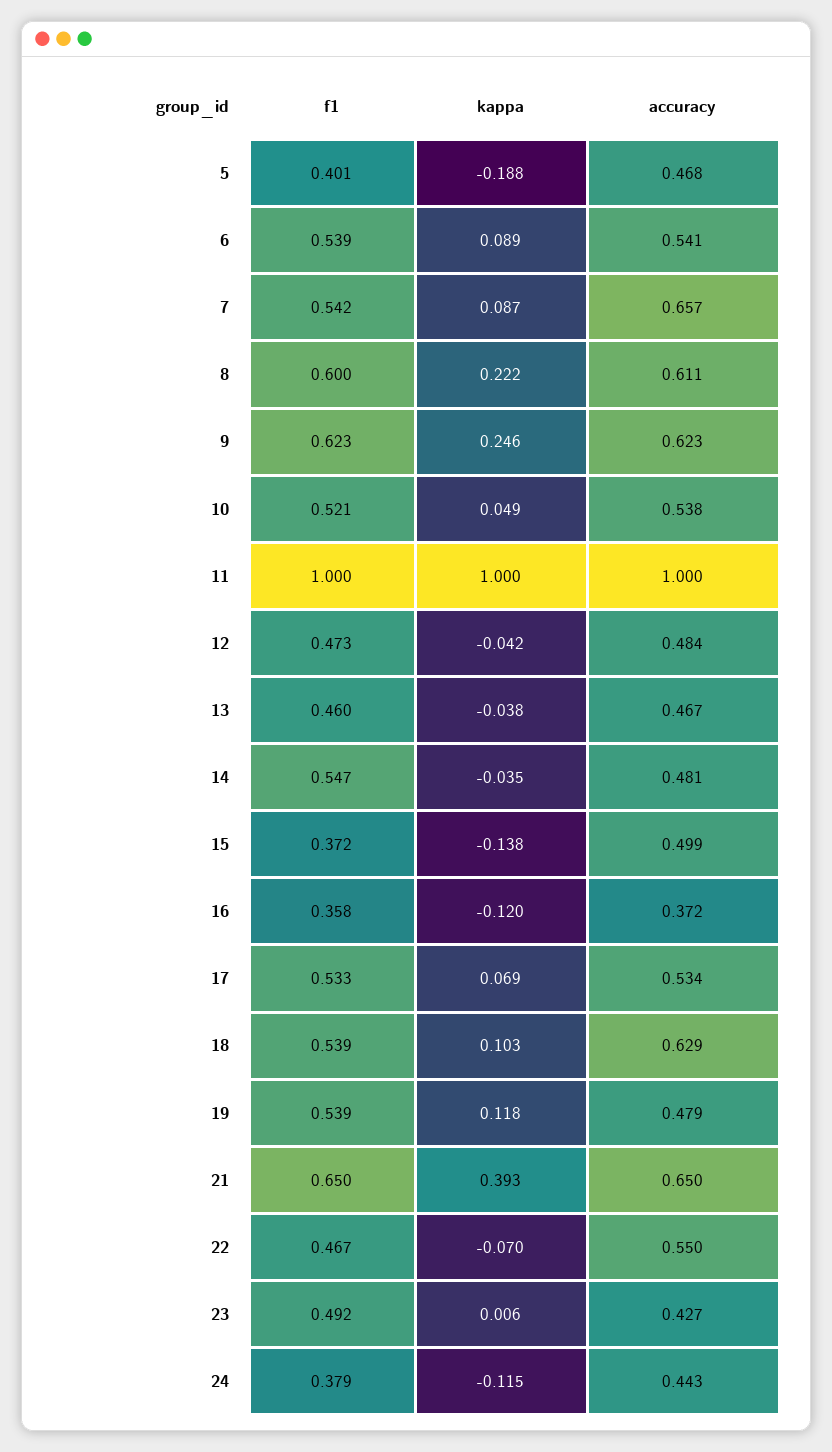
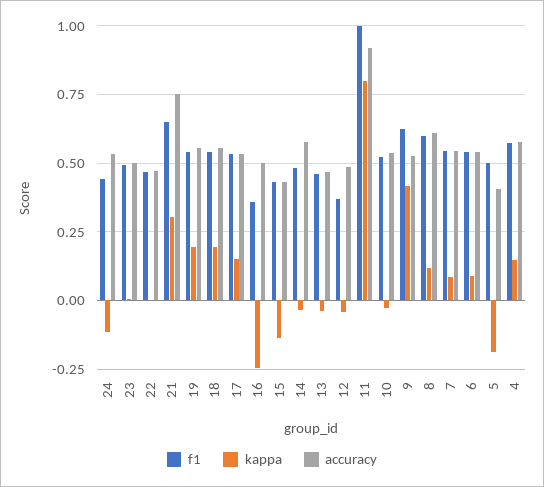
  {
    "f1": {
-     "5": 0.401,
+     "5": 0.5,
      "6": 0.539,
      "7": 0.542,
      "8": 0.6,
      "9": 0.623,
      "10": 0.521,
      "11": 1,
-     "12": 0.473,
+     "12": 0.375,
      "13": 0.46,
-     "14": 0.547,
+     "14": 0.475,
-     "15": 0.372,
+     "15": 0.425,
      "16": 0.358,
      "17": 0.533,
      "18": 0.539,
      "19": 0.539,
      "21": 0.65,
      "22": 0.467,
      "23": 0.492,
-     "24": 0.379
+     "24": 0.45,
+     "4": 0.575
    },
    "kappa": {
      "5": -0.188,
      "6": 0.089,
      "7": 0.087,
-     "8": 0.222,
+     "8": 0.125,
-     "9": 0.246,
+     "9": 0.425,
-     "10": 0.049,
+     "10": -0.025,
-     "11": 1,
+     "11": 0.8,
      "12": -0.042,
      "13": -0.038,
      "14": -0.035,
      "15": -0.138,
-     "16": -0.12,
+     "16": -0.25,
-     "17": 0.069,
+     "17": 0.15,
-     "18": 0.103,
+     "18": 0.2,
-     "19": 0.118,
+     "19": 0.2,
-     "21": 0.393,
+     "21": 0.3,
-     "22": -0.07,
+     "22": 0,
      "23": 0.006,
-     "24": -0.115
+     "24": -0.115,
+     "4": 0.15
    },
    "accuracy": {
-     "5": 0.468,
+     "5": 0.4,
      "6": 0.541,
-     "7": 0.657,
+     "7": 0.55,
      "8": 0.611,
-     "9": 0.623,
+     "9": 0.525,
      "10": 0.538,
-     "11": 1,
+     "11": 0.925,
      "12": 0.484,
      "13": 0.467,
-     "14": 0.481,
+     "14": 0.575,
-     "15": 0.499,
+     "15": 0.425,
-     "16": 0.372,
+     "16": 0.5,
      "17": 0.534,
-     "18": 0.629,
+     "18": 0.55,
-     "19": 0.479,
+     "19": 0.55,
-     "21": 0.65,
+     "21": 0.75,
-     "22": 0.55,
+     "22": 0.475,
-     "23": 0.427,
+     "23": 0.5,
-     "24": 0.443
+     "24": 0.525,
+     "4": 0.575
    }
  }

